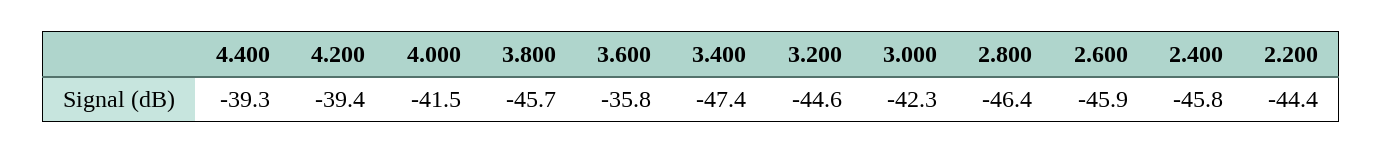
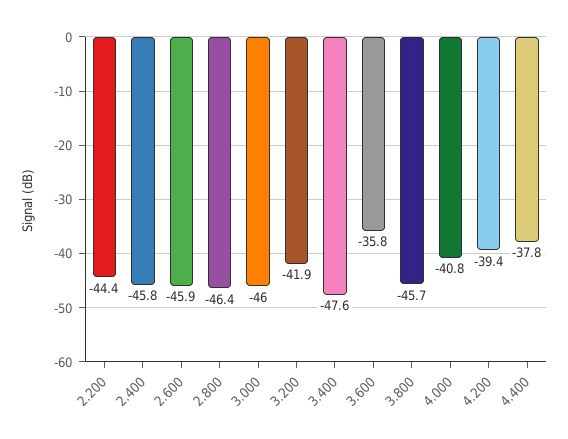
  {
-   "4.400": -39.3,
+   "4.400": -37.8,
    "4.200": -39.4,
-   "4.000": -41.5,
+   "4.000": -40.8,
    "3.800": -45.7,
    "3.600": -35.8,
-   "3.400": -47.4,
+   "3.400": -47.6,
-   "3.200": -44.6,
+   "3.200": -41.9,
-   "3.000": -42.3,
+   "3.000": -46,
    "2.800": -46.4,
    "2.600": -45.9,
    "2.400": -45.8,
    "2.200": -44.4
  }

